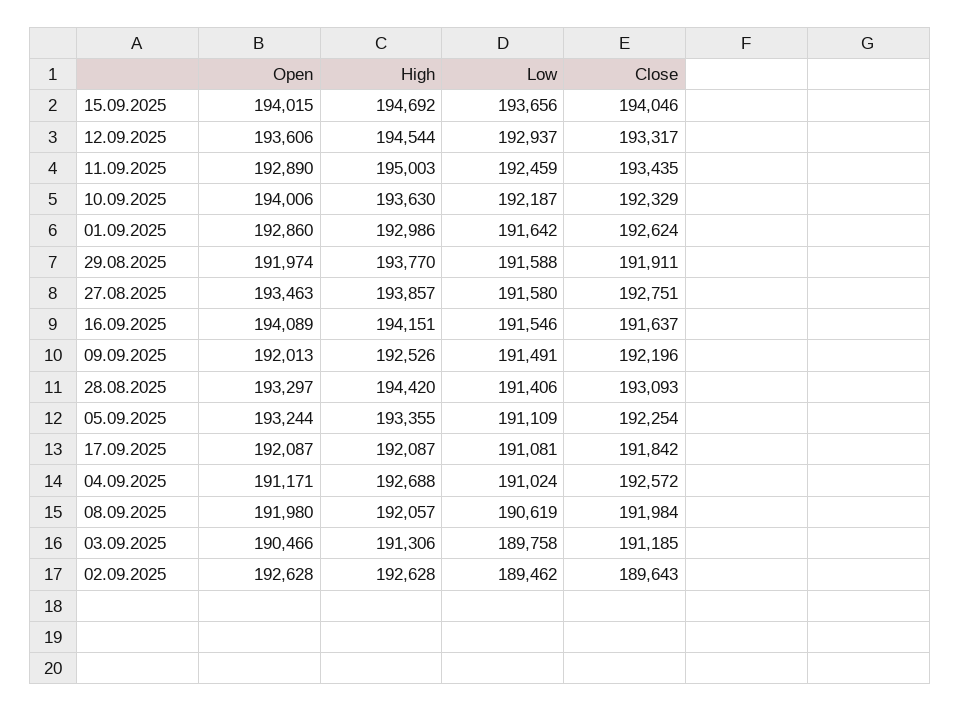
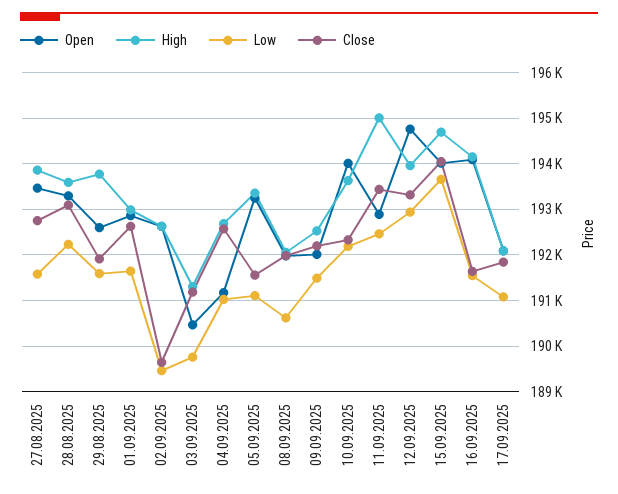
  {
    "Open": {
      "15.09.2025": 194015,
-     "12.09.2025": 193606,
+     "12.09.2025": 194800,
      "11.09.2025": 192890,
      "10.09.2025": 194006,
      "01.09.2025": 192860,
-     "29.08.2025": 191974,
+     "29.08.2025": 192600,
      "27.08.2025": 193463,
      "16.09.2025": 194089,
      "09.09.2025": 192013,
      "28.08.2025": 193297,
      "05.09.2025": 193244,
      "17.09.2025": 192087,
      "04.09.2025": 191171,
      "08.09.2025": 191980,
      "03.09.2025": 190466,
      "02.09.2025": 192628
    },
    "High": {
      "15.09.2025": 194692,
-     "12.09.2025": 194544,
+     "12.09.2025": 194000,
      "11.09.2025": 195003,
      "10.09.2025": 193630,
      "01.09.2025": 192986,
      "29.08.2025": 193770,
      "27.08.2025": 193857,
      "16.09.2025": 194151,
      "09.09.2025": 192526,
-     "28.08.2025": 194420,
+     "28.08.2025": 193600,
      "05.09.2025": 193355,
      "17.09.2025": 192087,
      "04.09.2025": 192688,
      "08.09.2025": 192057,
      "03.09.2025": 191306,
      "02.09.2025": 192628
    },
    "Low": {
      "15.09.2025": 193656,
      "12.09.2025": 192937,
      "11.09.2025": 192459,
      "10.09.2025": 192187,
      "01.09.2025": 191642,
      "29.08.2025": 191588,
      "27.08.2025": 191580,
      "16.09.2025": 191546,
      "09.09.2025": 191491,
-     "28.08.2025": 191406,
+     "28.08.2025": 192200,
      "05.09.2025": 191109,
      "17.09.2025": 191081,
      "04.09.2025": 191024,
      "08.09.2025": 190619,
      "03.09.2025": 189758,
      "02.09.2025": 189462
    },
    "Close": {
      "15.09.2025": 194046,
      "12.09.2025": 193317,
      "11.09.2025": 193435,
      "10.09.2025": 192329,
      "01.09.2025": 192624,
      "29.08.2025": 191911,
      "27.08.2025": 192751,
      "16.09.2025": 191637,
      "09.09.2025": 192196,
      "28.08.2025": 193093,
-     "05.09.2025": 192254,
+     "05.09.2025": 191600,
      "17.09.2025": 191842,
      "04.09.2025": 192572,
      "08.09.2025": 191984,
      "03.09.2025": 191185,
      "02.09.2025": 189643
    }
  }

